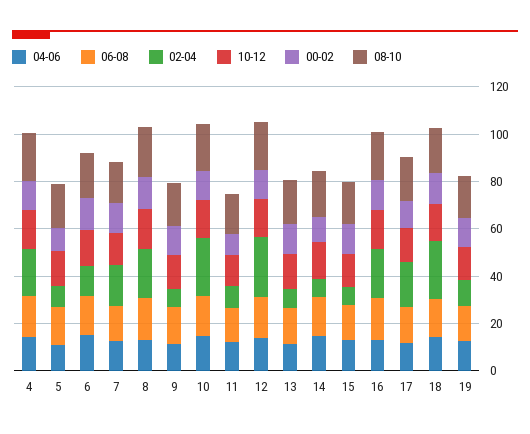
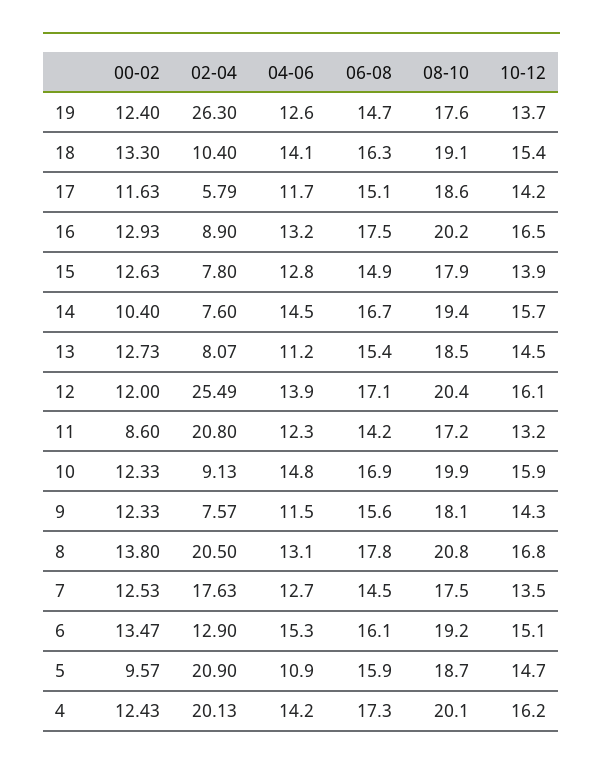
  {
    "04-06": {
      "4": 14.2,
      "5": 10.9,
      "6": 15.3,
      "7": 12.7,
      "8": 13.1,
      "9": 11.5,
      "10": 14.8,
      "11": 12.3,
      "12": 13.9,
      "13": 11.2,
      "14": 14.5,
      "15": 12.8,
      "16": 13.2,
      "17": 11.7,
      "18": 14.1,
      "19": 12.6
    },
    "06-08": {
      "4": 17.3,
      "5": 15.9,
      "6": 16.1,
      "7": 14.5,
      "8": 17.8,
      "9": 15.6,
      "10": 16.9,
      "11": 14.2,
      "12": 17.1,
      "13": 15.4,
      "14": 16.7,
      "15": 14.9,
      "16": 17.5,
      "17": 15.1,
      "18": 16.3,
      "19": 14.7
    },
    "02-04": {
      "4": 20.13,
-     "5": 10,
+     "5": 20.9,
      "6": 12.9,
      "7": 17.63,
      "8": 20.5,
      "9": 7.57,
-     "10": 25,
+     "10": 9.13,
-     "11": 10,
+     "11": 20.8,
      "12": 25.49,
      "13": 8.07,
      "14": 7.6,
      "15": 7.8,
-     "16": 20,
+     "16": 8.9,
-     "17": 20,
+     "17": 5.79,
-     "18": 25,
+     "18": 10.4,
-     "19": 10
+     "19": 26.3
    },
    "10-12": {
      "4": 16.2,
      "5": 14.7,
      "6": 15.1,
      "7": 13.5,
      "8": 16.8,
      "9": 14.3,
      "10": 15.9,
      "11": 13.2,
      "12": 16.1,
      "13": 14.5,
      "14": 15.7,
      "15": 13.9,
      "16": 16.5,
      "17": 14.2,
      "18": 15.4,
      "19": 13.7
    },
    "00-02": {
      "4": 12.43,
      "5": 9.57,
      "6": 13.47,
      "7": 12.53,
      "8": 13.8,
      "9": 12.33,
      "10": 12.33,
      "11": 8.6,
      "12": 12,
      "13": 12.73,
      "14": 10.4,
      "15": 12.63,
      "16": 12.93,
      "17": 11.63,
      "18": 13.3,
      "19": 12.4
    },
    "08-10": {
      "4": 20.1,
      "5": 18.7,
      "6": 19.2,
      "7": 17.5,
      "8": 20.8,
      "9": 18.1,
      "10": 19.9,
      "11": 17.2,
      "12": 20.4,
      "13": 18.5,
      "14": 19.4,
      "15": 17.9,
      "16": 20.2,
      "17": 18.6,
      "18": 19.1,
      "19": 17.6
    }
  }

